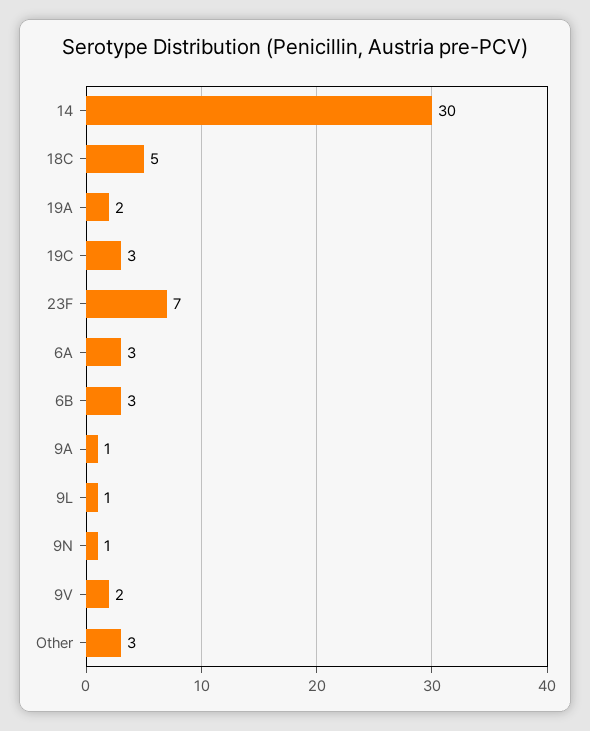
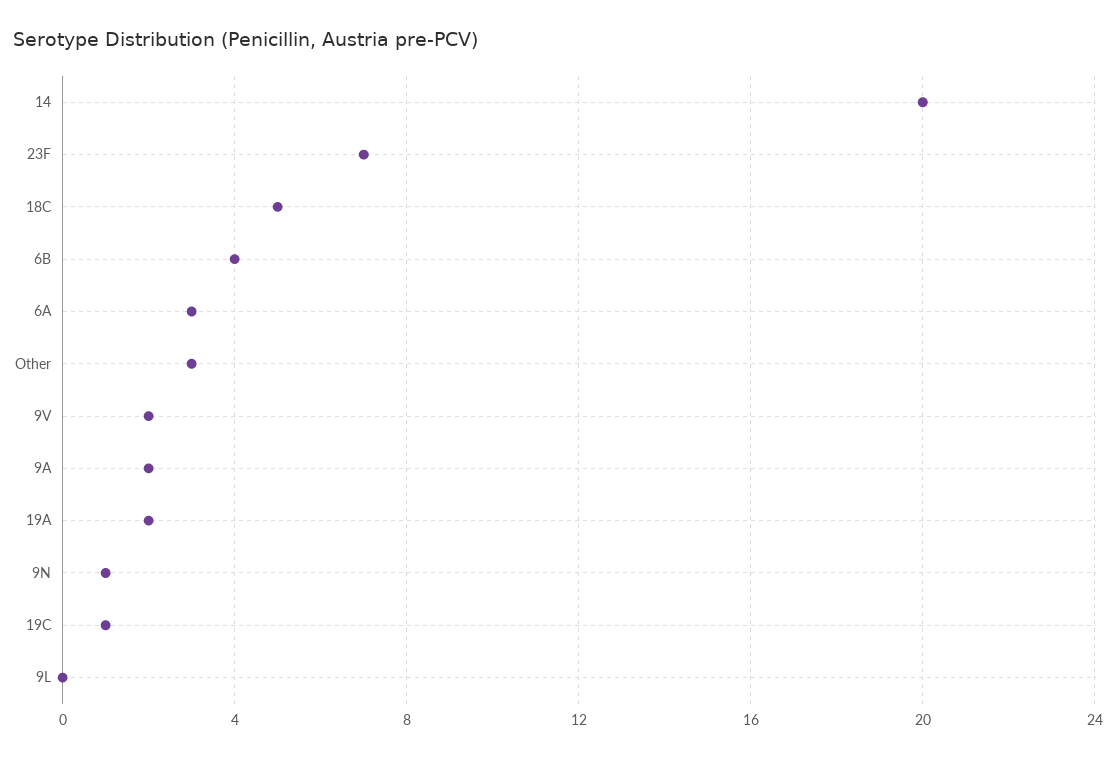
  {
-   "14": 30,
+   "14": 20,
    "18C": 5,
    "19A": 2,
-   "19C": 3,
+   "19C": 1,
    "23F": 7,
    "6A": 3,
-   "6B": 3,
+   "6B": 4,
-   "9A": 1,
+   "9A": 2,
-   "9L": 1,
+   "9L": 0,
    "9N": 1,
    "9V": 2,
    "Other": 3
  }

